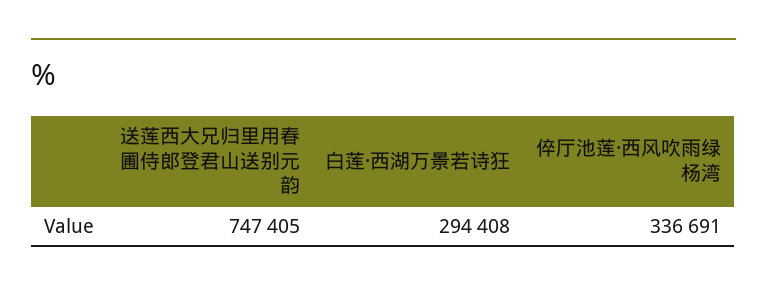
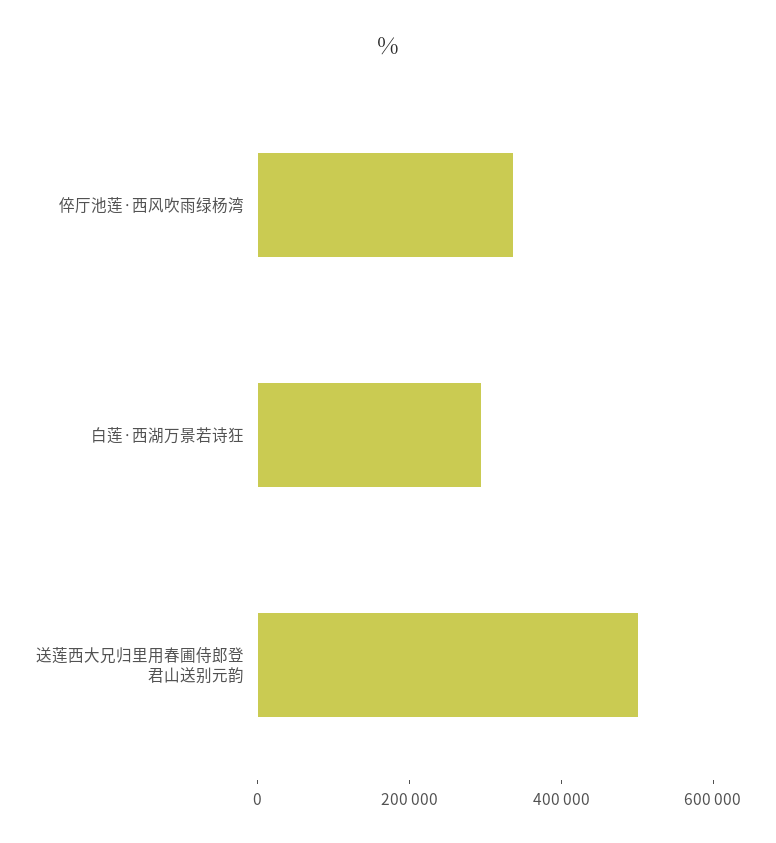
  {
-   "送莲西大兄归里用春圃侍郎登君山送别元韵": 747405,
+   "送莲西大兄归里用春圃侍郎登君山送别元韵": 500000,
    "白莲·西湖万景若诗狂": 294408,
    "倅厅池莲·西风吹雨绿杨湾": 336691
  }

